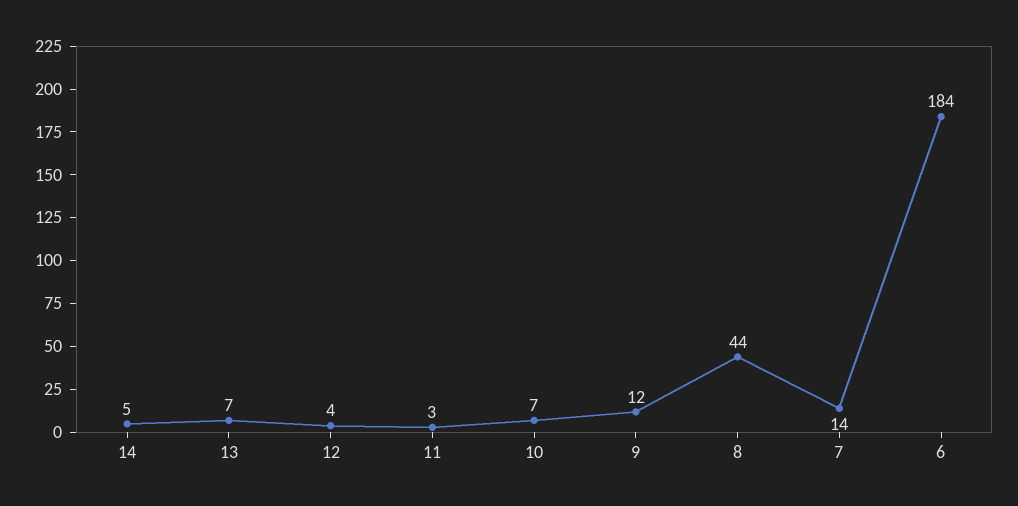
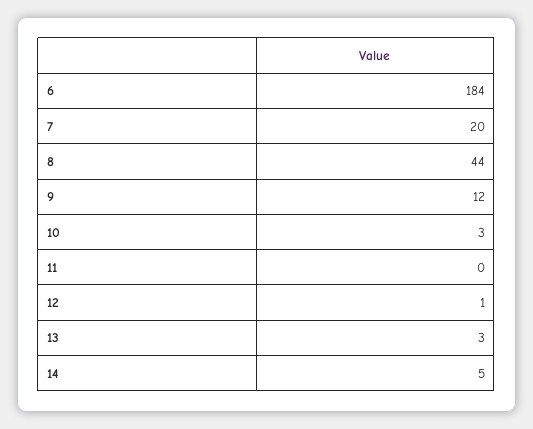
  {
    "14": 5,
-   "13": 7,
+   "13": 3,
-   "12": 4,
+   "12": 1,
-   "11": 3,
+   "11": 0,
-   "10": 7,
+   "10": 3,
    "9": 12,
    "8": 44,
-   "7": 14,
+   "7": 20,
    "6": 184
  }

